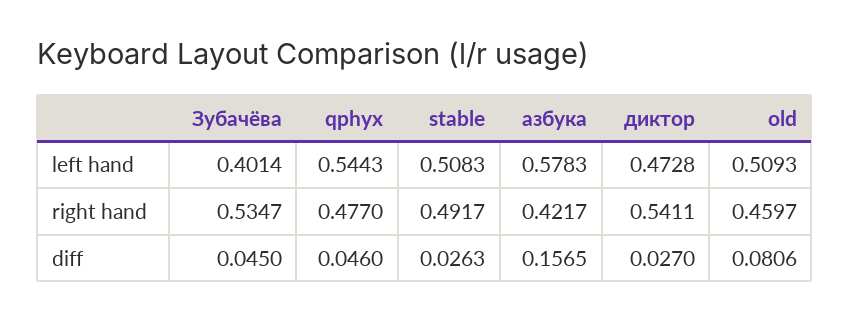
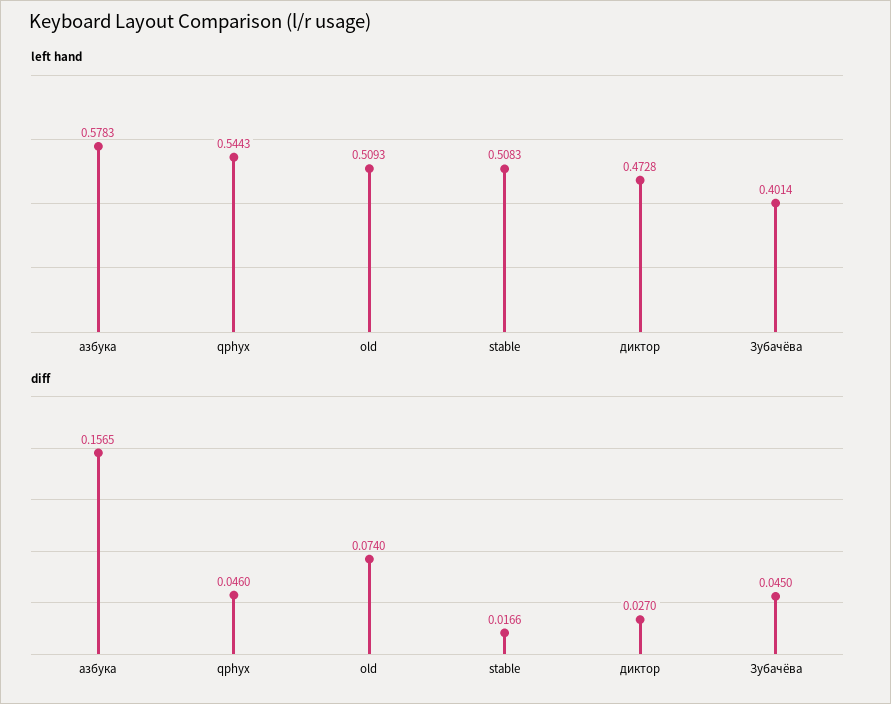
  {
    "left hand": {
      "Зубачёва": 0.4014,
      "qphyx": 0.5443,
      "stable": 0.5083,
      "азбука": 0.5783,
      "диктор": 0.4728,
      "old": 0.5093
    },
-   "right hand": {
-     "Зубачёва": 0.5347,
-     "qphyx": 0.477,
-     "stable": 0.4917,
-     "азбука": 0.4217,
-     "диктор": 0.5411,
-     "old": 0.4597
-   },
    "diff": {
      "Зубачёва": 0.045,
      "qphyx": 0.046,
-     "stable": 0.0263,
+     "stable": 0.0166,
      "азбука": 0.1565,
      "диктор": 0.027,
-     "old": 0.0806
+     "old": 0.074
    }
  }

